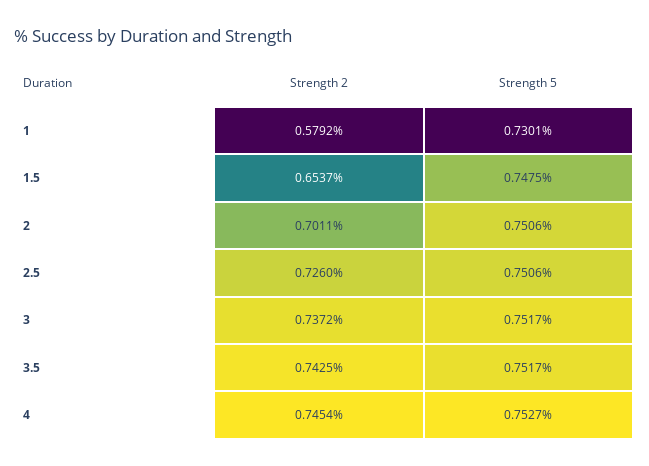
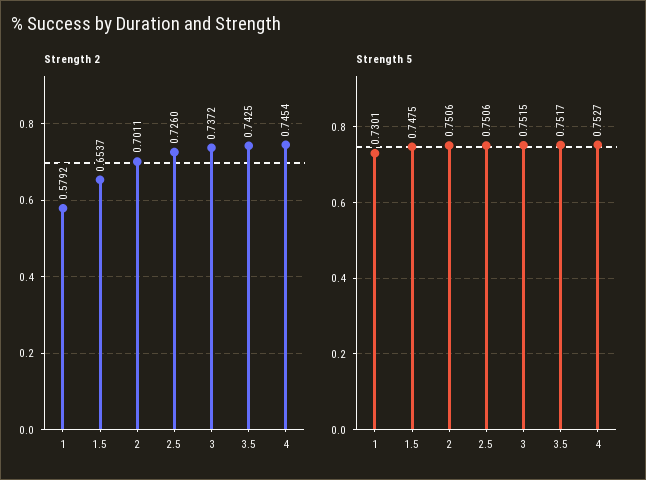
  {
    "Strength 2": {
      "1": 0.5792,
      "1.5": 0.6537,
      "2": 0.7011,
      "2.5": 0.726,
      "3": 0.7372,
      "3.5": 0.7425,
      "4": 0.7454
    },
    "Strength 5": {
      "1": 0.7301,
      "1.5": 0.7475,
      "2": 0.7506,
      "2.5": 0.7506,
-     "3": 0.7517,
+     "3": 0.7515,
      "3.5": 0.7517,
      "4": 0.7527
    }
  }

